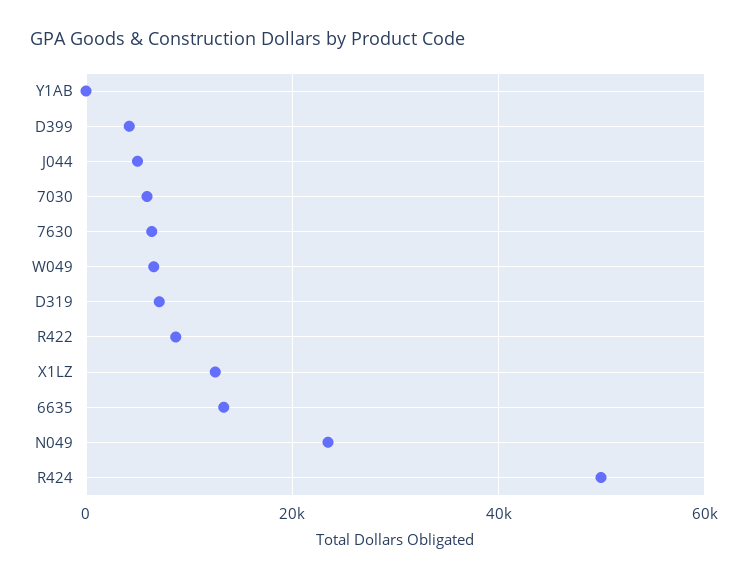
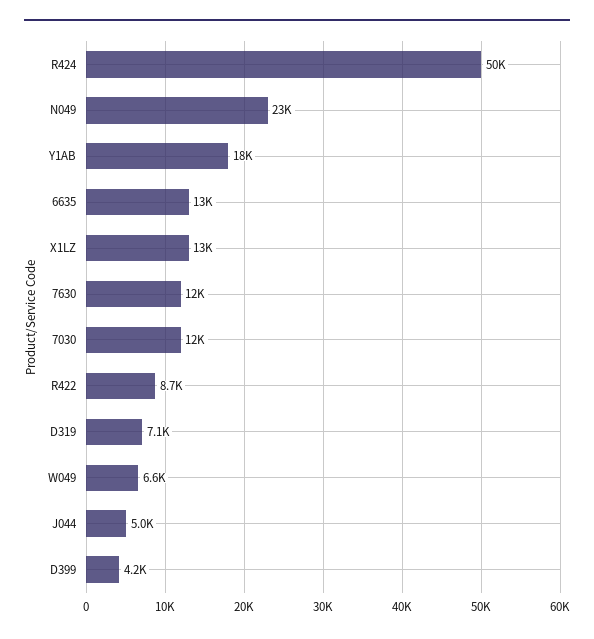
  {
-   "Y1AB": 0,
+   "Y1AB": 18000,
    "D399": 4200,
    "J044": 5000,
-   "7030": 6000,
+   "7030": 12000,
-   "7630": 6000,
+   "7630": 12000,
    "W049": 6600,
    "D319": 7100,
    "R422": 8700,
    "X1LZ": 13000,
    "6635": 13000,
    "N049": 23000,
    "R424": 50000
  }

